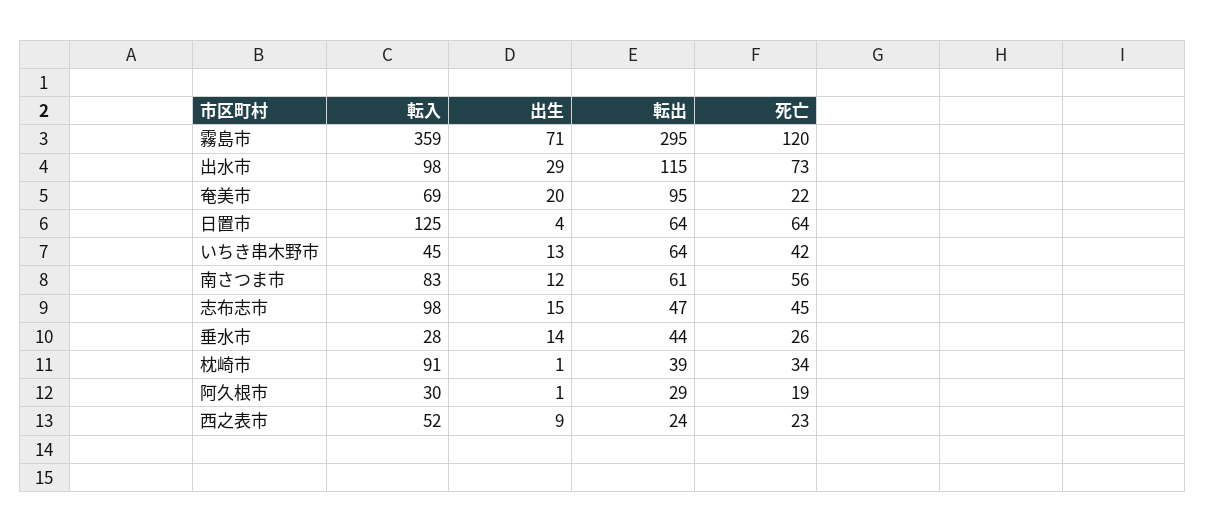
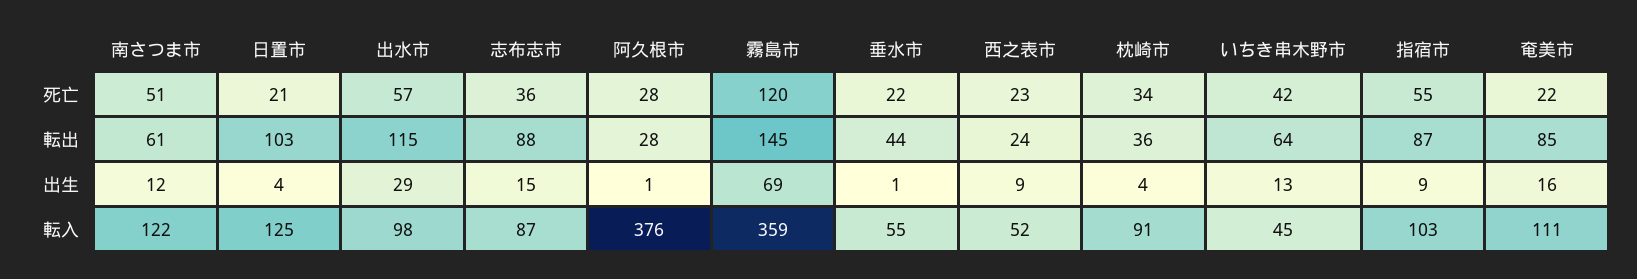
  {
    "転入": {
      "霧島市": 359,
      "出水市": 98,
-     "奄美市": 69,
+     "奄美市": 111,
      "日置市": 125,
      "いちき串木野市": 45,
-     "南さつま市": 83,
+     "南さつま市": 122,
-     "志布志市": 98,
+     "志布志市": 87,
-     "垂水市": 28,
+     "垂水市": 55,
      "枕崎市": 91,
-     "阿久根市": 30,
+     "阿久根市": 376,
-     "西之表市": 52
+     "西之表市": 52,
+     "指宿市": 103
    },
    "出生": {
-     "霧島市": 71,
+     "霧島市": 69,
      "出水市": 29,
-     "奄美市": 20,
+     "奄美市": 16,
      "日置市": 4,
      "いちき串木野市": 13,
      "南さつま市": 12,
      "志布志市": 15,
-     "垂水市": 14,
+     "垂水市": 1,
-     "枕崎市": 1,
+     "枕崎市": 4,
      "阿久根市": 1,
-     "西之表市": 9
+     "西之表市": 9,
+     "指宿市": 9
    },
    "転出": {
-     "霧島市": 295,
+     "霧島市": 145,
      "出水市": 115,
-     "奄美市": 95,
+     "奄美市": 85,
-     "日置市": 64,
+     "日置市": 103,
      "いちき串木野市": 64,
      "南さつま市": 61,
-     "志布志市": 47,
+     "志布志市": 88,
      "垂水市": 44,
-     "枕崎市": 39,
+     "枕崎市": 36,
-     "阿久根市": 29,
+     "阿久根市": 28,
-     "西之表市": 24
+     "西之表市": 24,
+     "指宿市": 87
    },
    "死亡": {
      "霧島市": 120,
-     "出水市": 73,
+     "出水市": 57,
      "奄美市": 22,
-     "日置市": 64,
+     "日置市": 21,
      "いちき串木野市": 42,
-     "南さつま市": 56,
+     "南さつま市": 51,
-     "志布志市": 45,
+     "志布志市": 36,
-     "垂水市": 26,
+     "垂水市": 22,
      "枕崎市": 34,
-     "阿久根市": 19,
+     "阿久根市": 28,
-     "西之表市": 23
+     "西之表市": 23,
+     "指宿市": 55
    }
  }

